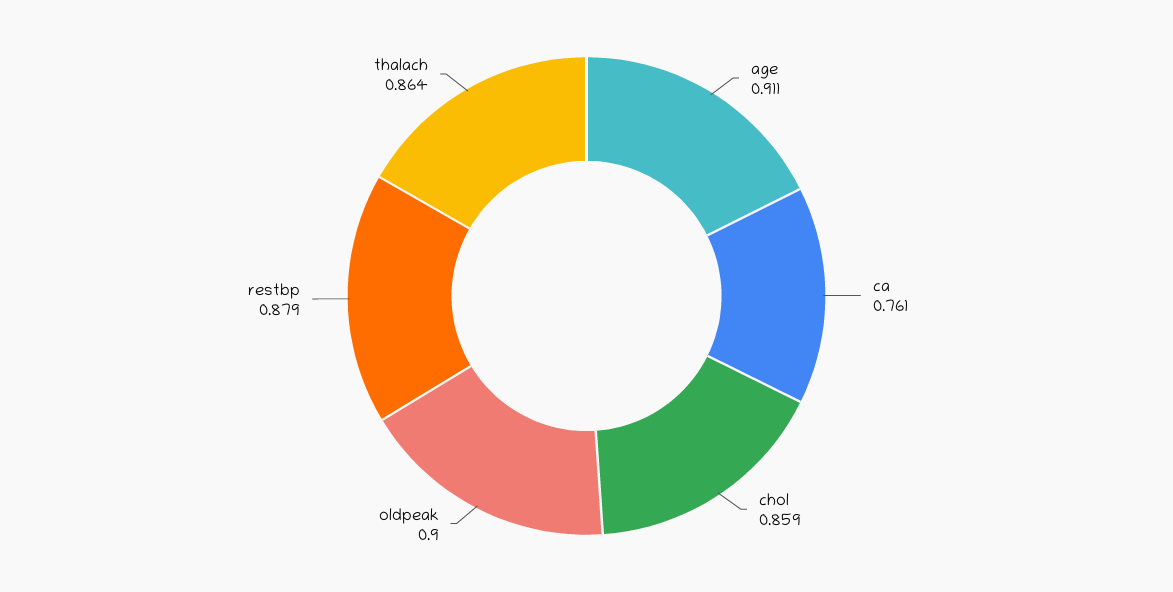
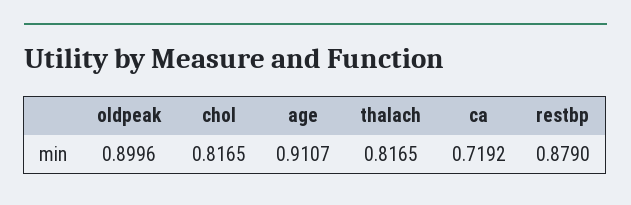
  {
    "age": 0.9107,
-   "ca": 0.761,
+   "ca": 0.7192,
-   "chol": 0.859,
+   "chol": 0.8165,
    "oldpeak": 0.8996,
    "restbp": 0.879,
-   "thalach": 0.864
+   "thalach": 0.8165
  }

